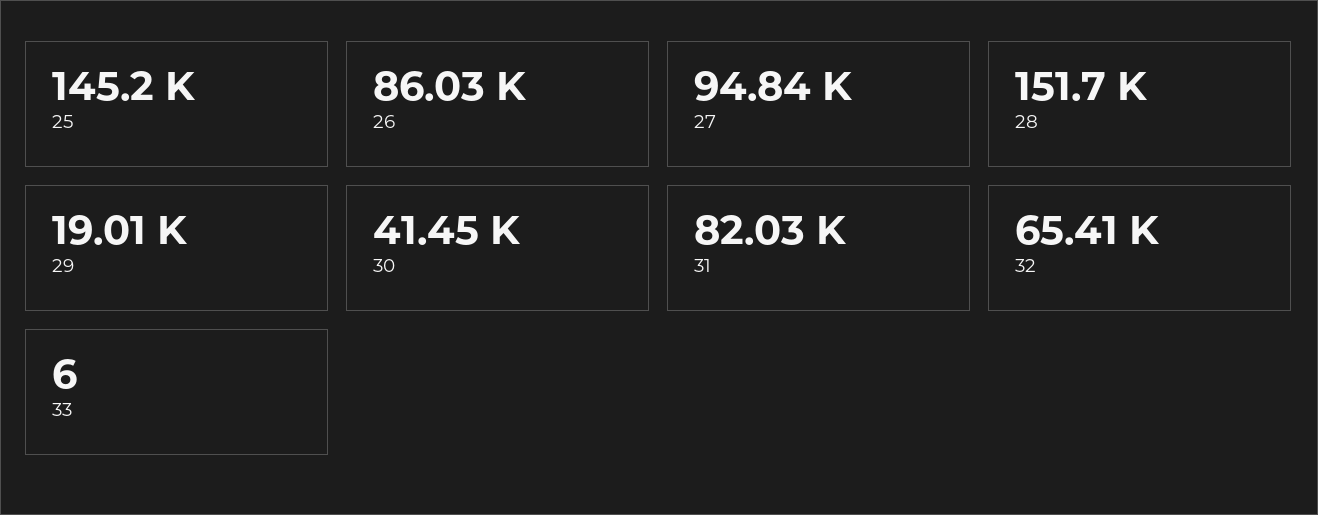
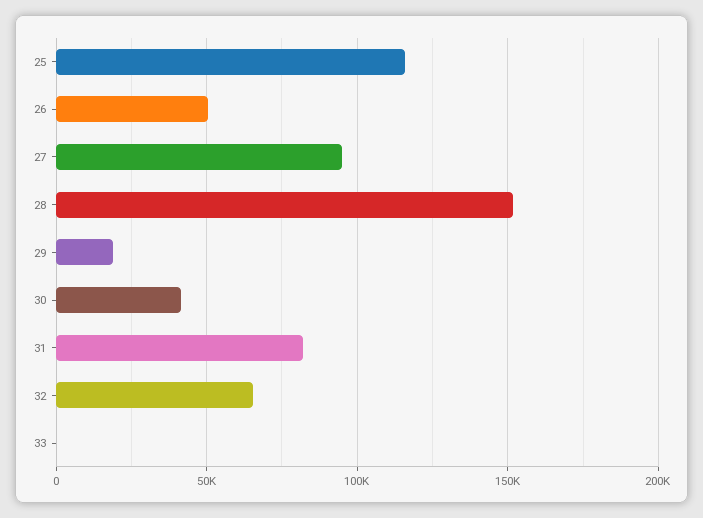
  {
-   "25": 145200,
+   "25": 115000,
-   "26": 86030,
+   "26": 50000,
    "27": 94840,
    "28": 151700,
    "29": 19010,
    "30": 41450,
    "31": 82030,
    "32": 65410,
    "33": 6
  }

